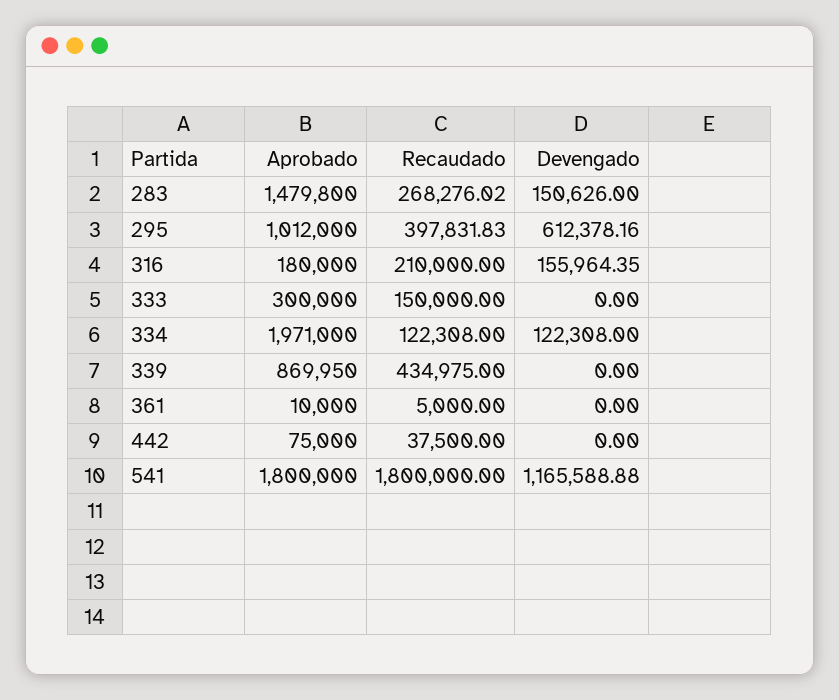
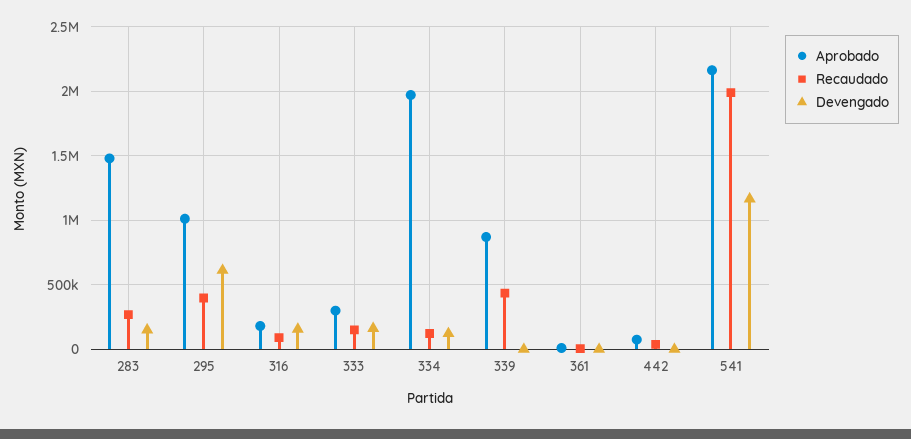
  {
    "Aprobado": {
      "283": 1479800,
      "295": 1012000,
      "316": 180000,
      "333": 300000,
      "334": 1971000,
      "339": 869950,
      "361": 10000,
      "442": 75000,
-     "541": 1800000
+     "541": 2150000
    },
    "Recaudado": {
      "283": 268276.02,
      "295": 397831.83,
-     "316": 210000,
+     "316": 100000,
      "333": 150000,
      "334": 122308,
      "339": 434975,
      "361": 5000,
      "442": 37500,
-     "541": 1800000
+     "541": 2000000
    },
    "Devengado": {
      "283": 150626,
      "295": 612378.16,
      "316": 155964.35,
-     "333": 0,
+     "333": 150000,
      "334": 122308,
      "339": 0,
      "361": 0,
      "442": 0,
      "541": 1165588.88
    }
  }

